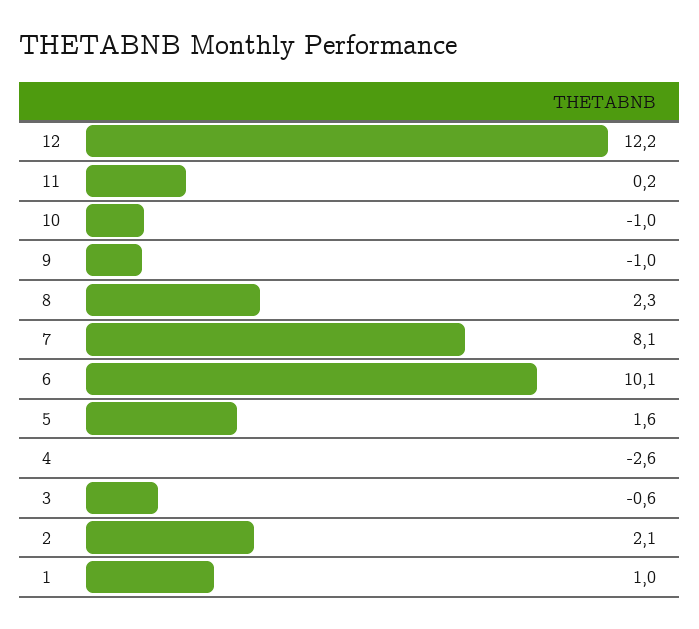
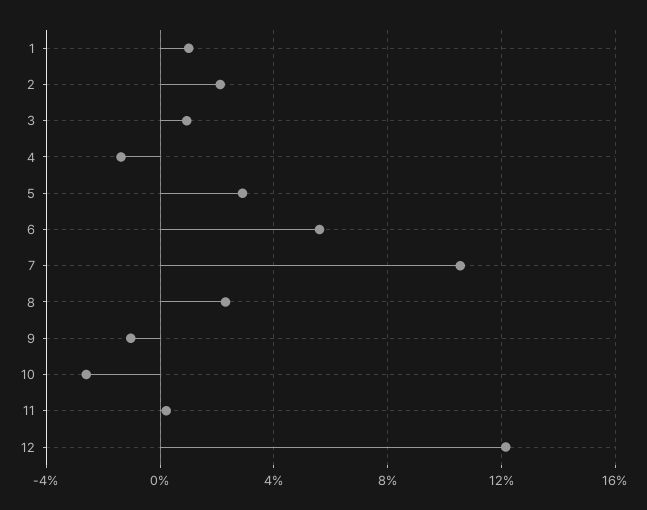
  {
    "12": 12.2,
    "11": 0.2,
-   "10": -1,
+   "10": -2.5,
    "9": -1,
    "8": 2.3,
-   "7": 8.1,
+   "7": 10.5,
-   "6": 10.1,
+   "6": 5.5,
-   "5": 1.6,
+   "5": 3,
-   "4": -2.6,
+   "4": -1.5,
-   "3": -0.6,
+   "3": 1,
    "2": 2.1,
    "1": 1
  }

